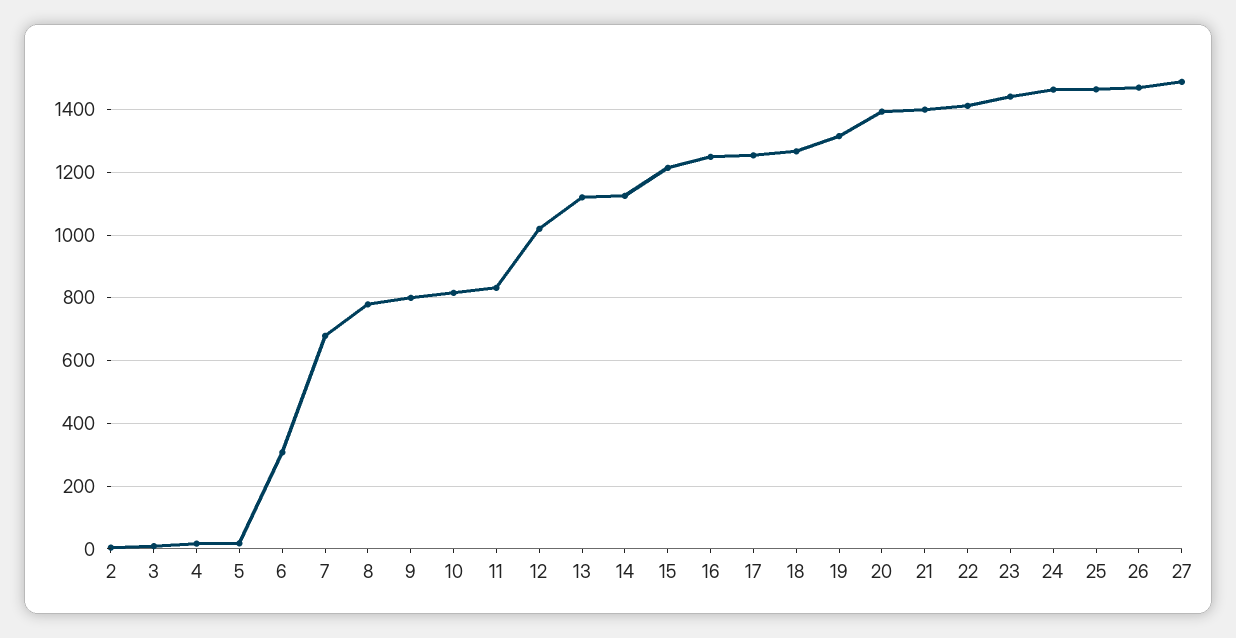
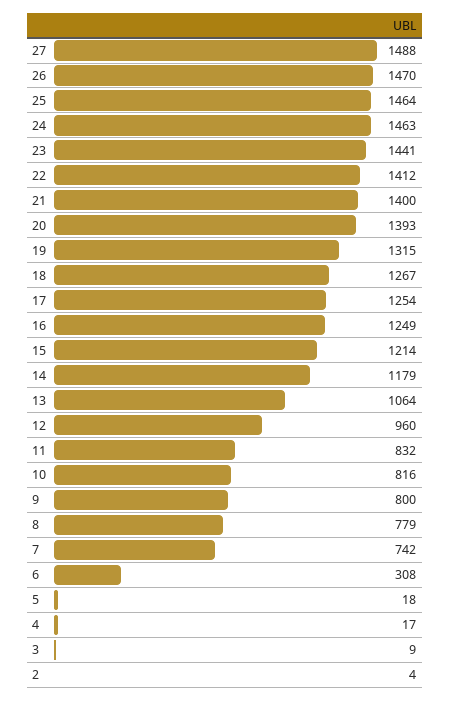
  {
    "2": 4,
    "3": 9,
    "4": 17,
    "5": 18,
    "6": 308,
-   "7": 680,
+   "7": 742,
    "8": 779,
    "9": 800,
    "10": 816,
    "11": 832,
-   "12": 1020,
+   "12": 960,
-   "13": 1120,
+   "13": 1064,
-   "14": 1120,
+   "14": 1179,
    "15": 1214,
    "16": 1249,
    "17": 1254,
    "18": 1267,
    "19": 1315,
    "20": 1393,
    "21": 1400,
    "22": 1412,
    "23": 1441,
    "24": 1463,
    "25": 1464,
    "26": 1470,
    "27": 1488
  }

